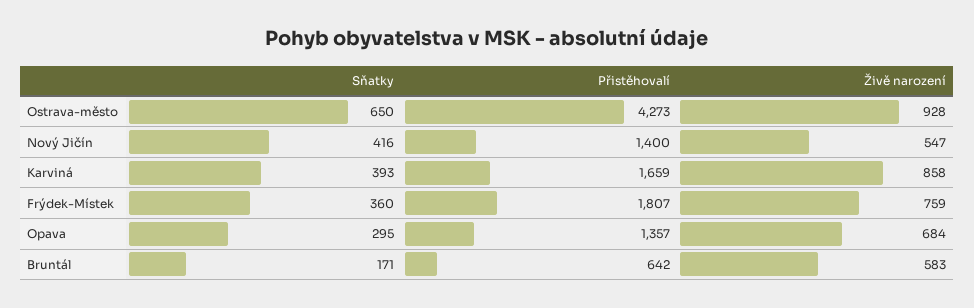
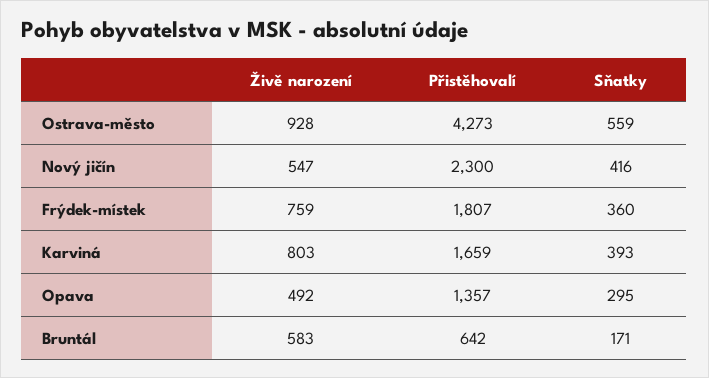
  {
    "Sňatky": {
-     "Ostrava-město": 650,
+     "Ostrava-město": 559,
      "Nový Jičín": 416,
      "Karviná": 393,
      "Frýdek-Místek": 360,
      "Opava": 295,
      "Bruntál": 171
    },
    "Přistěhovalí": {
      "Ostrava-město": 4273,
-     "Nový Jičín": 1400,
+     "Nový Jičín": 2300,
      "Karviná": 1659,
      "Frýdek-Místek": 1807,
      "Opava": 1357,
      "Bruntál": 642
    },
    "Živě narození": {
      "Ostrava-město": 928,
      "Nový Jičín": 547,
-     "Karviná": 858,
+     "Karviná": 803,
      "Frýdek-Místek": 759,
-     "Opava": 684,
+     "Opava": 492,
      "Bruntál": 583
    }
  }

